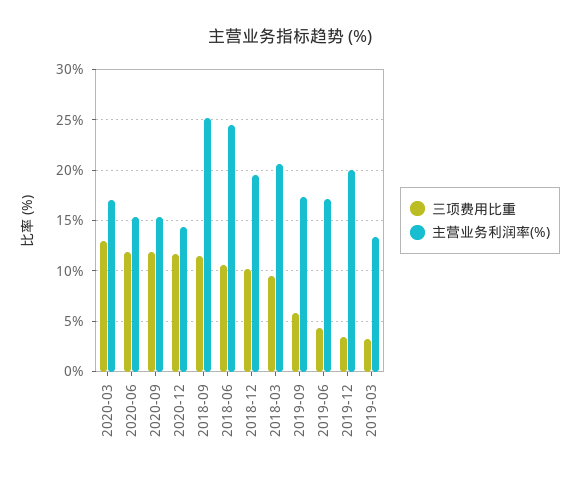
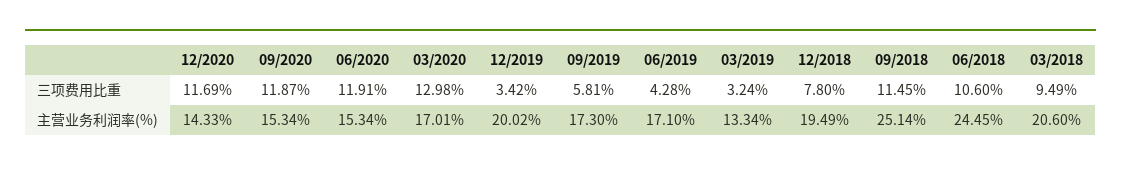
  {
    "三项费用比重": {
      "2020-03": 12.98,
      "2020-06": 11.91,
      "2020-09": 11.87,
      "2020-12": 11.69,
      "2018-09": 11.45,
      "2018-06": 10.6,
-     "2018-12": 10,
+     "2018-12": 7.8,
      "2018-03": 9.49,
      "2019-09": 5.81,
      "2019-06": 4.28,
      "2019-12": 3.42,
      "2019-03": 3.24
    },
    "主营业务利润率(%)": {
      "2020-03": 17.01,
      "2020-06": 15.34,
      "2020-09": 15.34,
      "2020-12": 14.33,
      "2018-09": 25.14,
      "2018-06": 24.45,
      "2018-12": 19.49,
      "2018-03": 20.6,
      "2019-09": 17.3,
      "2019-06": 17.1,
      "2019-12": 20.02,
      "2019-03": 13.34
    }
  }

